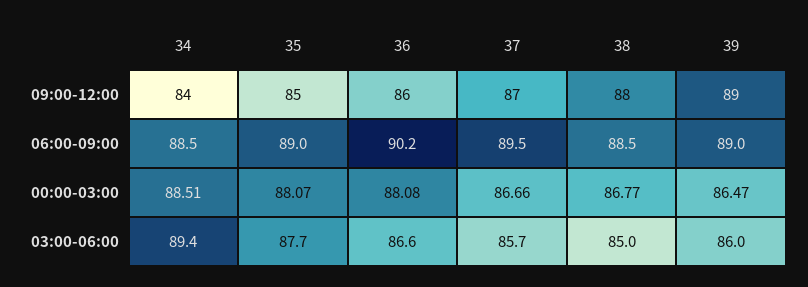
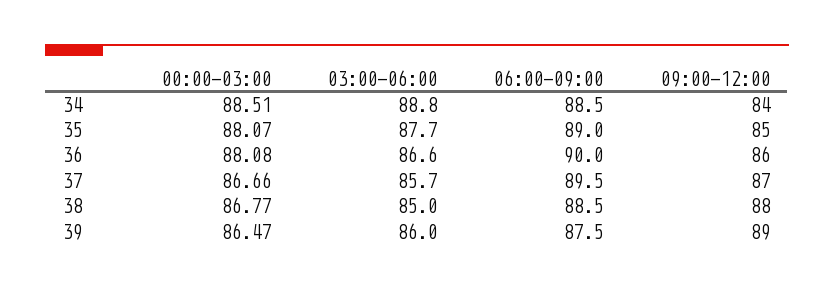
  {
    "34": {
      "09:00-12:00": 84,
      "06:00-09:00": 88.5,
      "00:00-03:00": 88.51,
-     "03:00-06:00": 89.4
+     "03:00-06:00": 88.8
    },
    "35": {
      "09:00-12:00": 85,
      "06:00-09:00": 89,
      "00:00-03:00": 88.07,
      "03:00-06:00": 87.7
    },
    "36": {
      "09:00-12:00": 86,
-     "06:00-09:00": 90.2,
+     "06:00-09:00": 90,
      "00:00-03:00": 88.08,
      "03:00-06:00": 86.6
    },
    "37": {
      "09:00-12:00": 87,
      "06:00-09:00": 89.5,
      "00:00-03:00": 86.66,
      "03:00-06:00": 85.7
    },
    "38": {
      "09:00-12:00": 88,
      "06:00-09:00": 88.5,
      "00:00-03:00": 86.77,
      "03:00-06:00": 85
    },
    "39": {
      "09:00-12:00": 89,
-     "06:00-09:00": 89,
+     "06:00-09:00": 87.5,
      "00:00-03:00": 86.47,
      "03:00-06:00": 86
    }
  }

